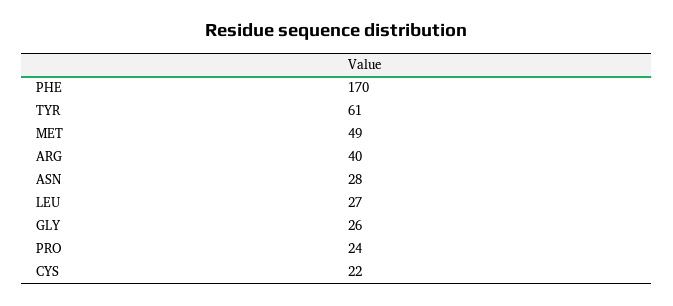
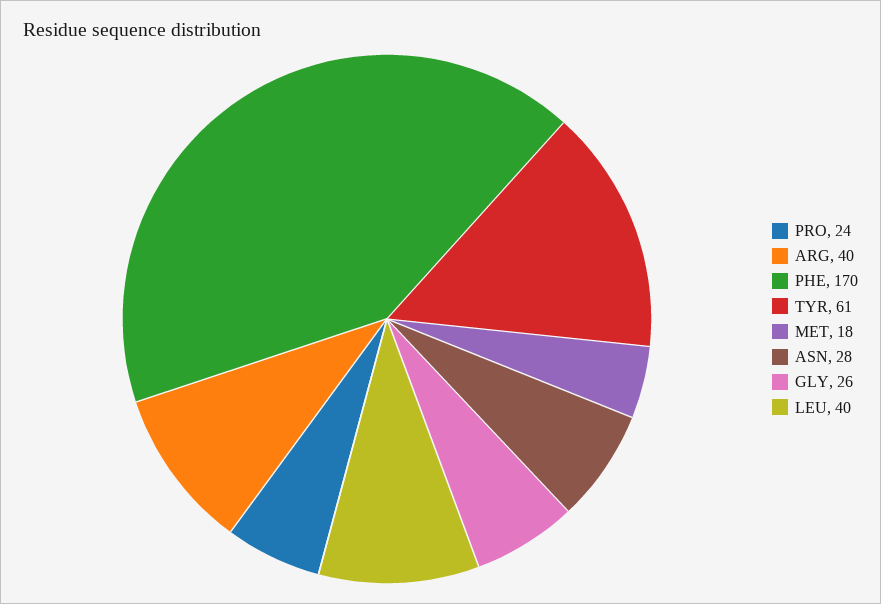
  {
    "PHE": 170,
    "TYR": 61,
-   "MET": 49,
+   "MET": 18,
    "ARG": 40,
    "ASN": 28,
-   "LEU": 27,
+   "LEU": 40,
    "GLY": 26,
-   "PRO": 24,
+   "PRO": 24
-   "CYS": 22
  }

